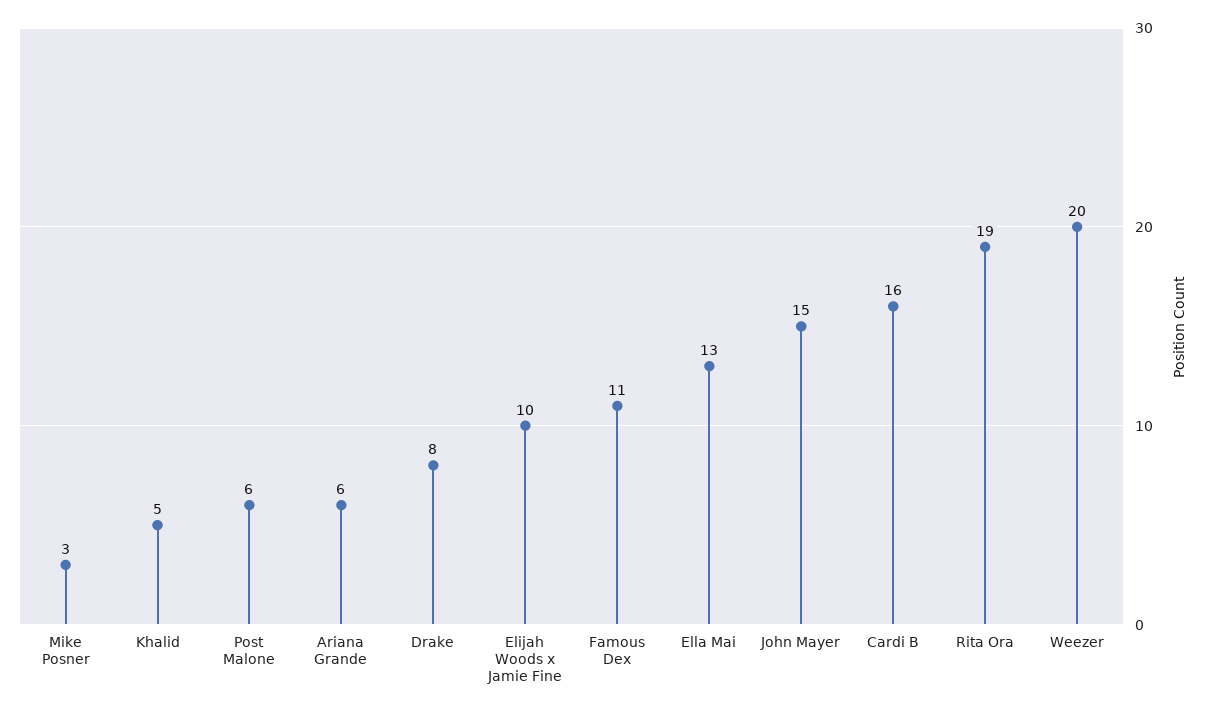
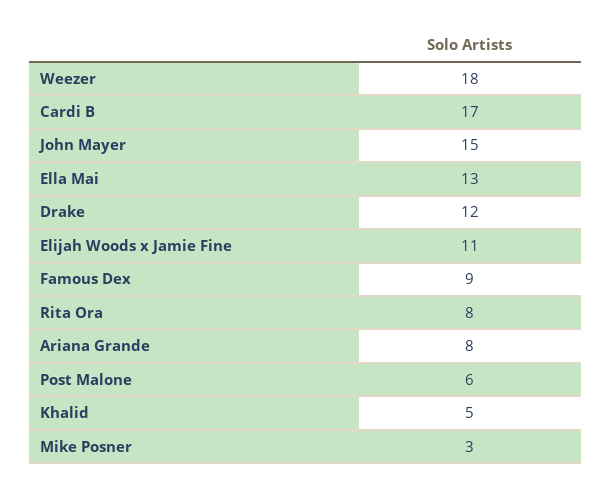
  {
    "Mike Posner": 3,
    "Khalid": 5,
    "Post Malone": 6,
-   "Ariana Grande": 6,
+   "Ariana Grande": 8,
-   "Drake": 8,
+   "Drake": 12,
-   "Elijah Woods x Jamie Fine": 10,
+   "Elijah Woods x Jamie Fine": 11,
-   "Famous Dex": 11,
+   "Famous Dex": 9,
    "Ella Mai": 13,
    "John Mayer": 15,
-   "Cardi B": 16,
+   "Cardi B": 17,
-   "Rita Ora": 19,
+   "Rita Ora": 8,
-   "Weezer": 20
+   "Weezer": 18
  }

